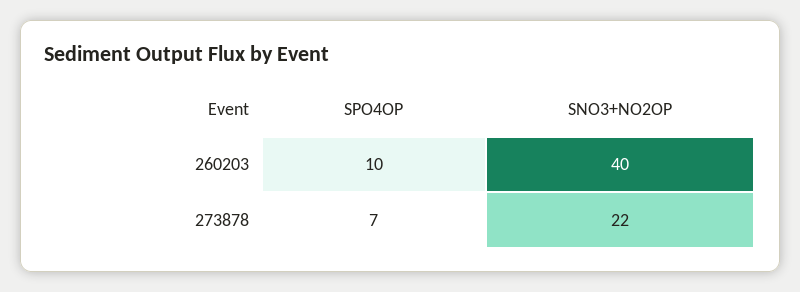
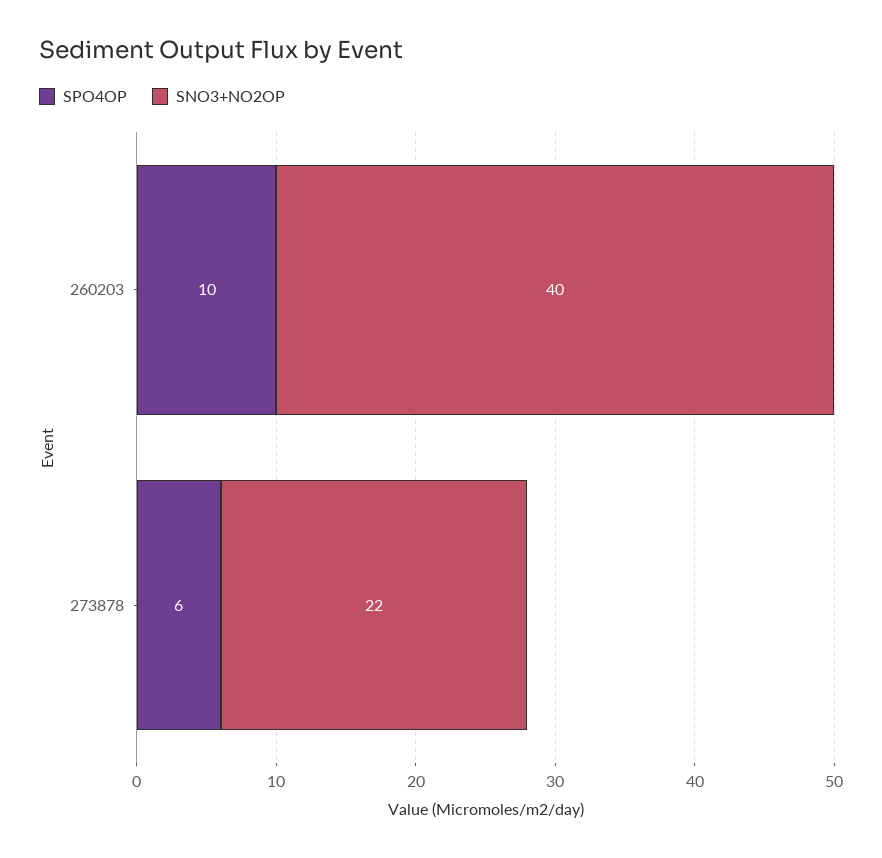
  {
    "SPO4OP": {
      "260203": 10,
-     "273878": 7
+     "273878": 6
    },
    "SNO3+NO2OP": {
      "260203": 40,
      "273878": 22
    }
  }

